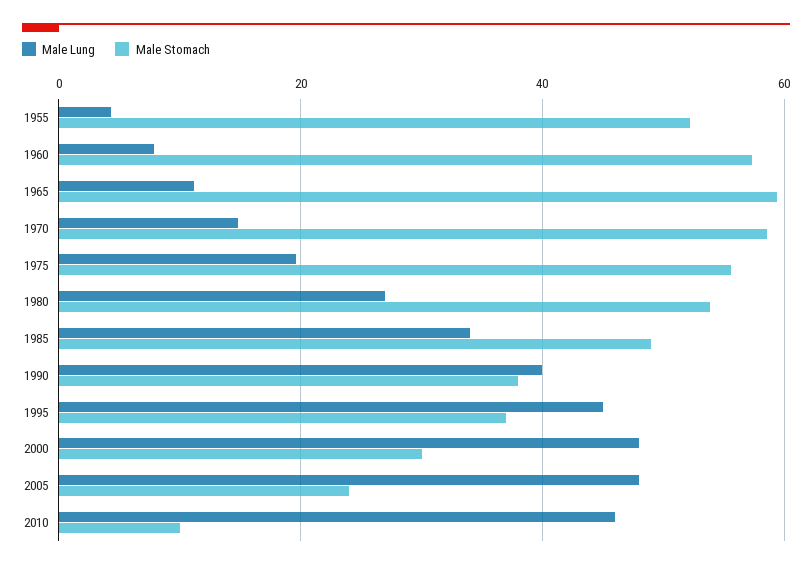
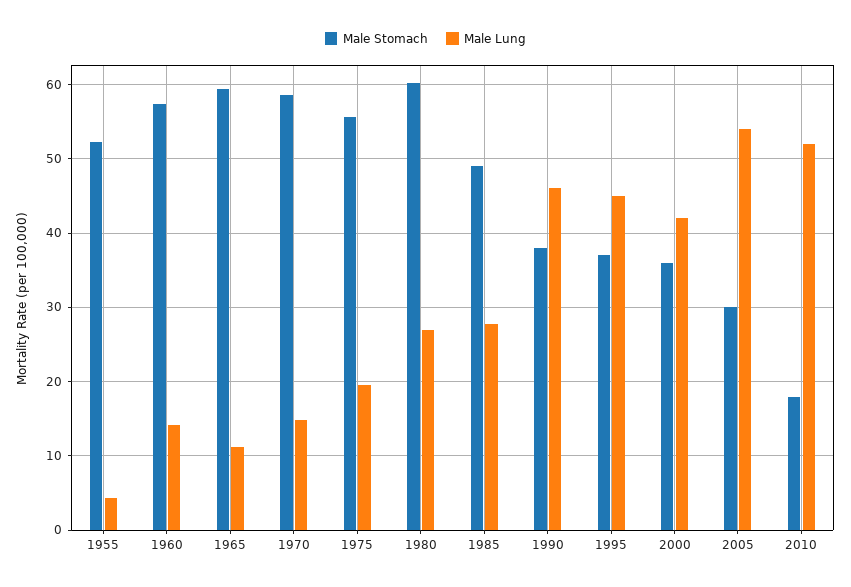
  {
    "Male Lung": {
      "1955": 4,
-     "1960": 8,
+     "1960": 14,
      "1965": 11,
      "1970": 15,
      "1975": 20,
      "1980": 27,
-     "1985": 34,
+     "1985": 28,
-     "1990": 40,
+     "1990": 46,
      "1995": 45,
-     "2000": 48,
+     "2000": 42,
-     "2005": 48,
+     "2005": 54,
-     "2010": 46
+     "2010": 52
    },
    "Male Stomach": {
      "1955": 52,
      "1960": 57,
      "1965": 59,
      "1970": 59,
      "1975": 56,
-     "1980": 54,
+     "1980": 60,
      "1985": 49,
      "1990": 38,
      "1995": 37,
-     "2000": 30,
+     "2000": 36,
-     "2005": 24,
+     "2005": 30,
-     "2010": 10
+     "2010": 18
    }
  }

